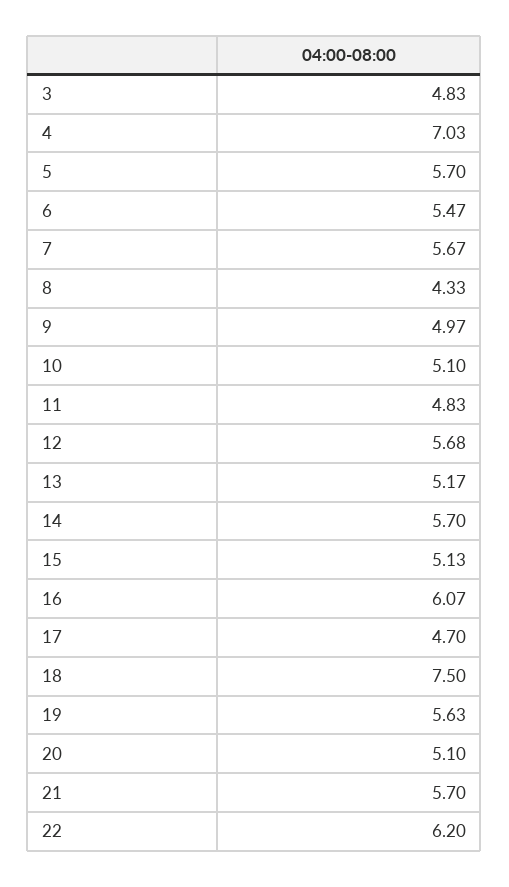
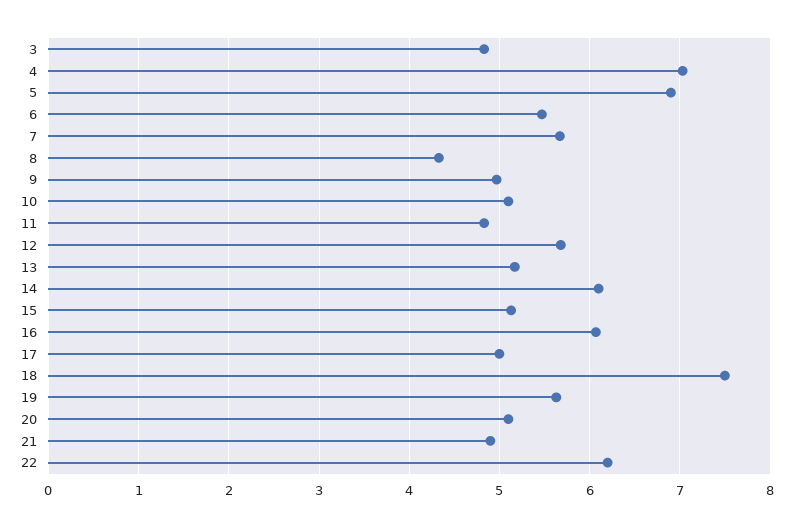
  {
    "3": 4.83,
    "4": 7.03,
-   "5": 5.7,
+   "5": 6.9,
    "6": 5.47,
    "7": 5.67,
    "8": 4.33,
    "9": 4.97,
    "10": 5.1,
    "11": 4.83,
    "12": 5.68,
    "13": 5.17,
-   "14": 5.7,
+   "14": 6.1,
    "15": 5.13,
    "16": 6.07,
-   "17": 4.7,
+   "17": 5,
    "18": 7.5,
    "19": 5.63,
    "20": 5.1,
-   "21": 5.7,
+   "21": 4.9,
    "22": 6.2
  }

